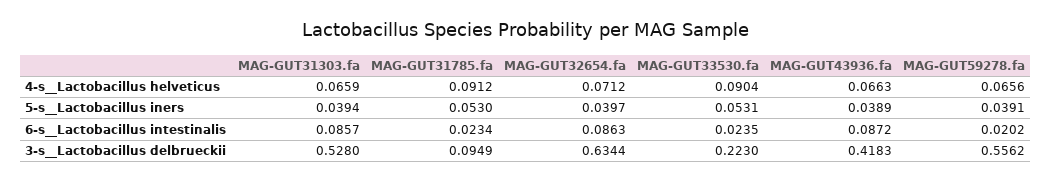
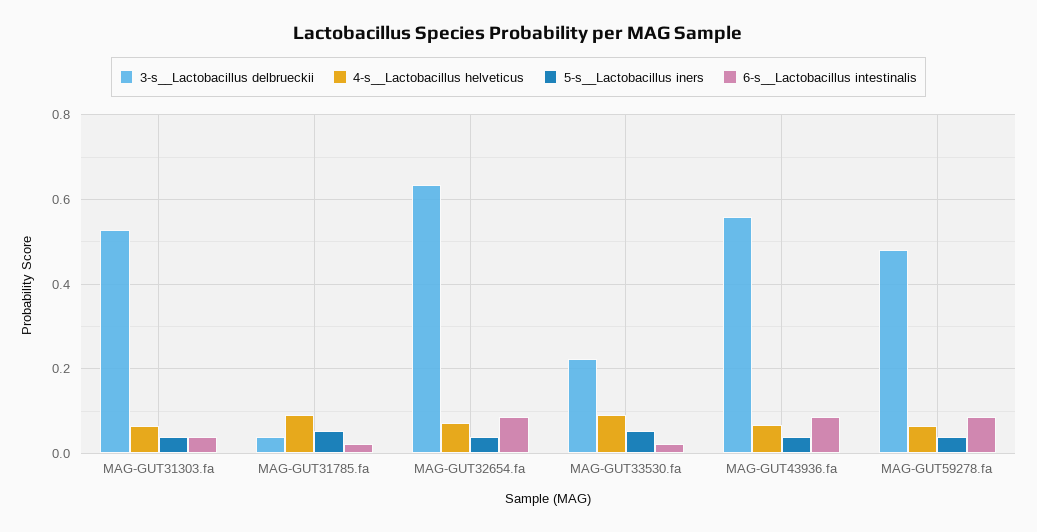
  {
    "4-s__Lactobacillus helveticus": {
      "MAG-GUT31303.fa": 0.0659,
      "MAG-GUT31785.fa": 0.0912,
      "MAG-GUT32654.fa": 0.0712,
      "MAG-GUT33530.fa": 0.0904,
      "MAG-GUT43936.fa": 0.0663,
      "MAG-GUT59278.fa": 0.0656
    },
    "5-s__Lactobacillus iners": {
      "MAG-GUT31303.fa": 0.0394,
      "MAG-GUT31785.fa": 0.053,
      "MAG-GUT32654.fa": 0.0397,
      "MAG-GUT33530.fa": 0.0531,
      "MAG-GUT43936.fa": 0.0389,
      "MAG-GUT59278.fa": 0.0391
    },
    "6-s__Lactobacillus intestinalis": {
-     "MAG-GUT31303.fa": 0.0857,
+     "MAG-GUT31303.fa": 0.04,
      "MAG-GUT31785.fa": 0.0234,
      "MAG-GUT32654.fa": 0.0863,
      "MAG-GUT33530.fa": 0.0235,
      "MAG-GUT43936.fa": 0.0872,
-     "MAG-GUT59278.fa": 0.0202
+     "MAG-GUT59278.fa": 0.08
    },
    "3-s__Lactobacillus delbrueckii": {
      "MAG-GUT31303.fa": 0.528,
-     "MAG-GUT31785.fa": 0.0949,
+     "MAG-GUT31785.fa": 0.04,
      "MAG-GUT32654.fa": 0.6344,
      "MAG-GUT33530.fa": 0.223,
-     "MAG-GUT43936.fa": 0.4183,
+     "MAG-GUT43936.fa": 0.56,
-     "MAG-GUT59278.fa": 0.5562
+     "MAG-GUT59278.fa": 0.48
    }
  }

